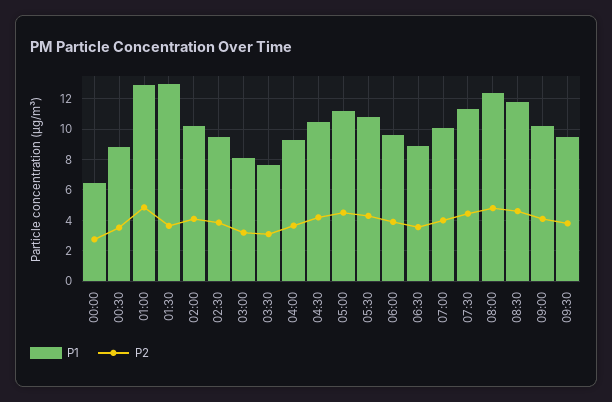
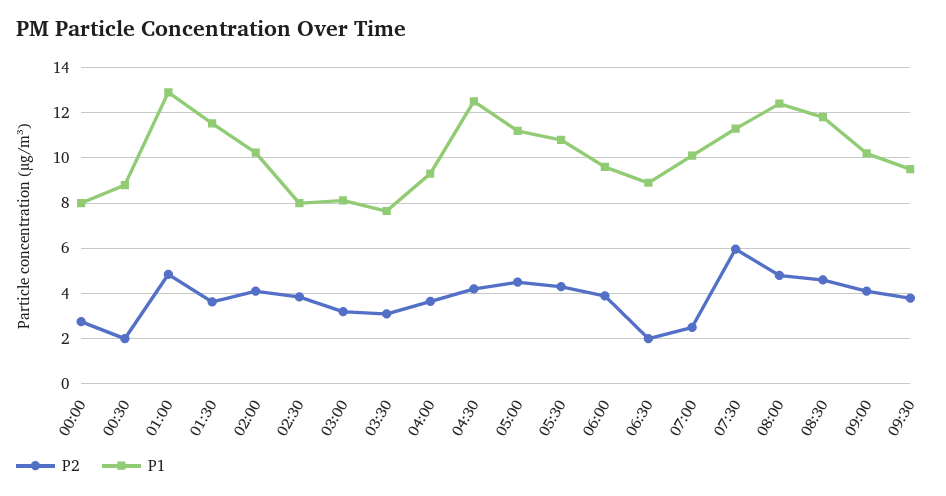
  {
    "P1": {
-     "00:00": 6.5,
+     "00:00": 8,
      "00:30": 9,
      "01:00": 13,
-     "01:30": 13,
+     "01:30": 11.5,
      "02:00": 10,
-     "02:30": 9.5,
+     "02:30": 8,
      "03:00": 8,
      "03:30": 7.5,
      "04:00": 9.5,
-     "04:30": 10.5,
+     "04:30": 12.5,
      "05:00": 11,
      "05:30": 11,
      "06:00": 9.5,
      "06:30": 9,
      "07:00": 10,
      "07:30": 11.5,
      "08:00": 12.5,
      "08:30": 12,
      "09:00": 10,
      "09:30": 9.5
    },
    "P2": {
      "00:00": 3,
-     "00:30": 3.5,
+     "00:30": 2,
      "01:00": 5,
      "01:30": 3.5,
      "02:00": 4,
      "02:30": 4,
      "03:00": 3,
      "03:30": 3,
      "04:00": 3.5,
      "04:30": 4,
      "05:00": 4.5,
      "05:30": 4.5,
      "06:00": 4,
-     "06:30": 3.5,
+     "06:30": 2,
-     "07:00": 4,
+     "07:00": 2.5,
-     "07:30": 4.5,
+     "07:30": 6,
      "08:00": 5,
      "08:30": 4.5,
      "09:00": 4,
      "09:30": 4
    }
  }

